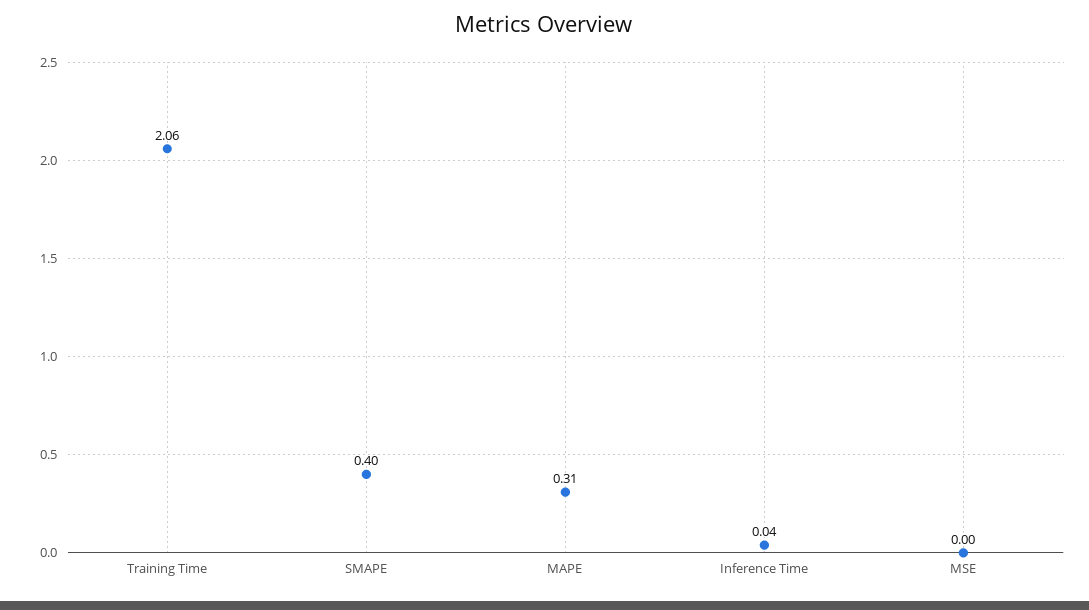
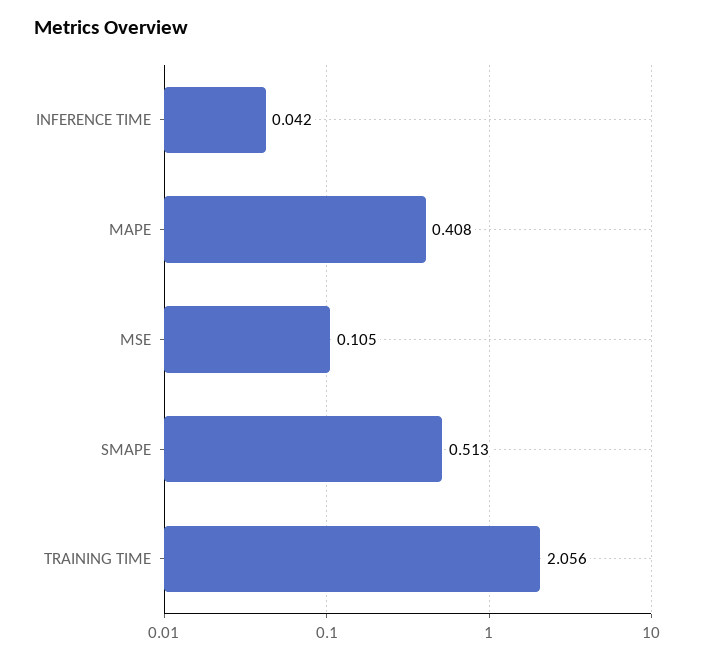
  {
    "Training Time": 2.056,
-   "SMAPE": 0.4,
+   "SMAPE": 0.513,
-   "MAPE": 0.31,
+   "MAPE": 0.408,
    "Inference Time": 0.042,
-   "MSE": 0
+   "MSE": 0.105
  }

